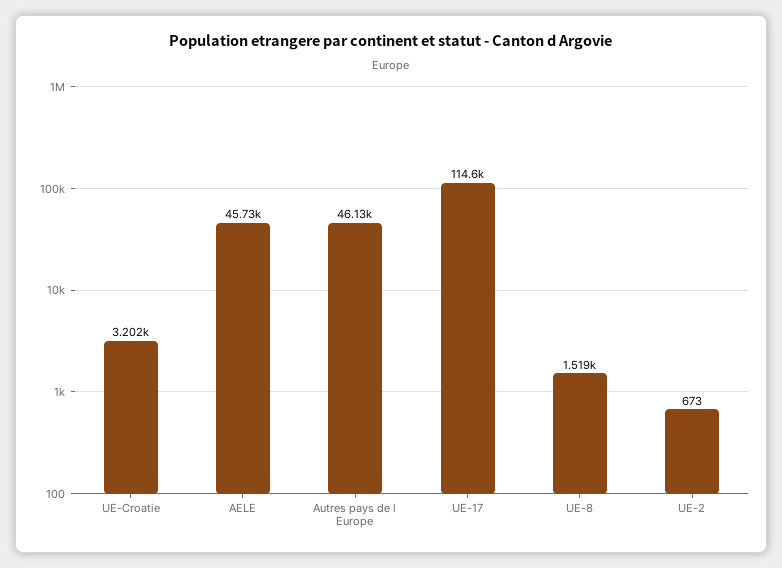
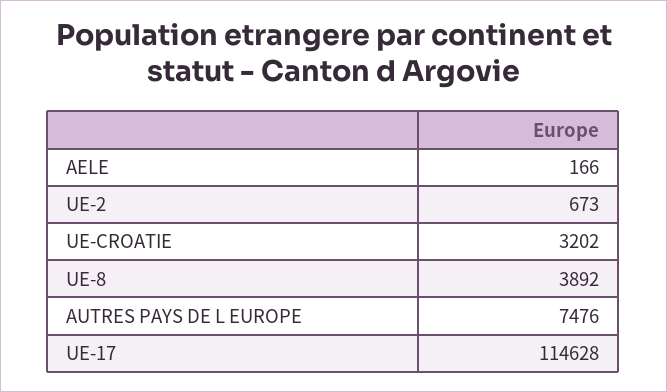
  {
    "UE-Croatie": 3202,
-   "AELE": 45730,
+   "AELE": 166,
-   "Autres pays de l Europe": 46130,
+   "Autres pays de l Europe": 7476,
    "UE-17": 114628,
-   "UE-8": 1519,
+   "UE-8": 3892,
    "UE-2": 673
  }

